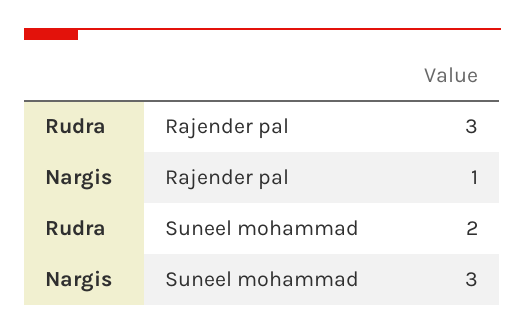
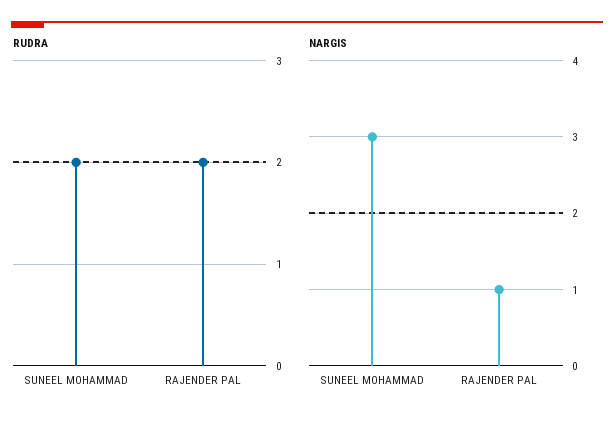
  {
    "Rudra": {
-     "Rajender pal": 3,
+     "Rajender pal": 2,
      "Suneel mohammad": 2
    },
    "Nargis": {
      "Rajender pal": 1,
      "Suneel mohammad": 3
    }
  }

